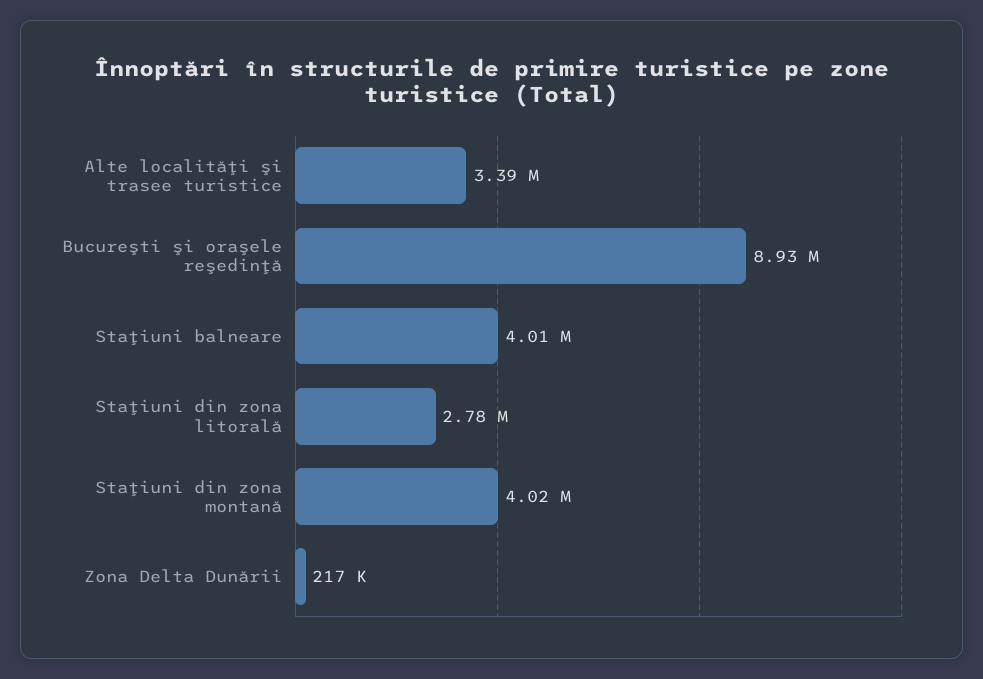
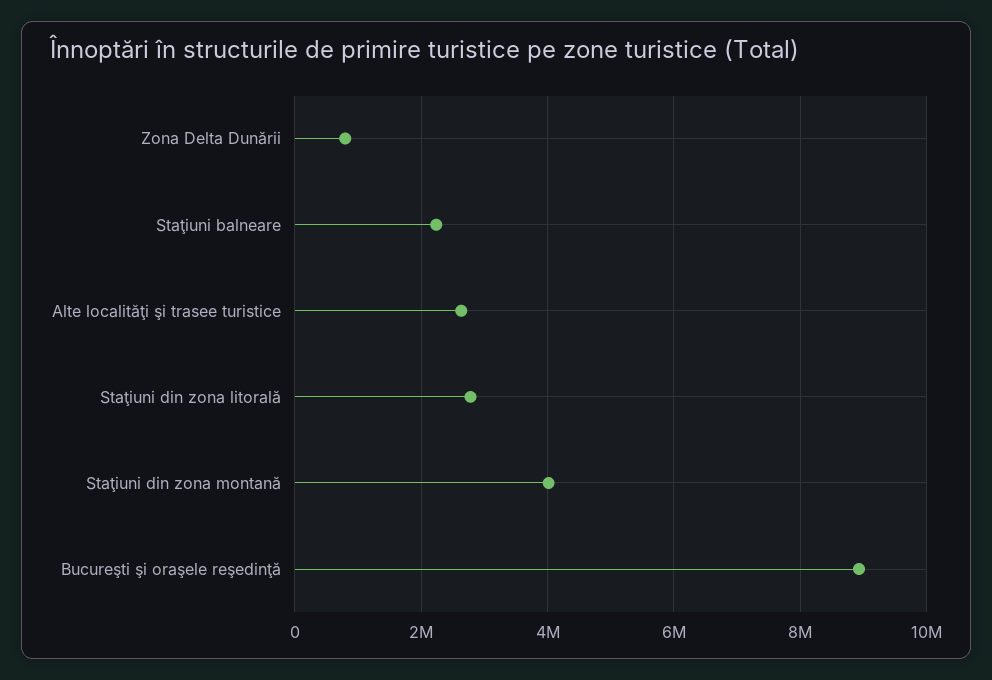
  {
-   "Alte localităţi şi trasee turistice": 3390000,
+   "Alte localităţi şi trasee turistice": 2600000,
    "Bucureşti şi oraşele reşedinţă": 8930000,
-   "Staţiuni balneare": 4010000,
+   "Staţiuni balneare": 2200000,
    "Staţiuni din zona litorală": 2780000,
    "Staţiuni din zona montană": 4020000,
-   "Zona Delta Dunării": 217000
+   "Zona Delta Dunării": 800000
  }

